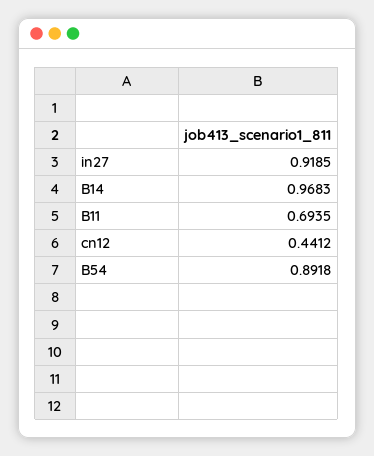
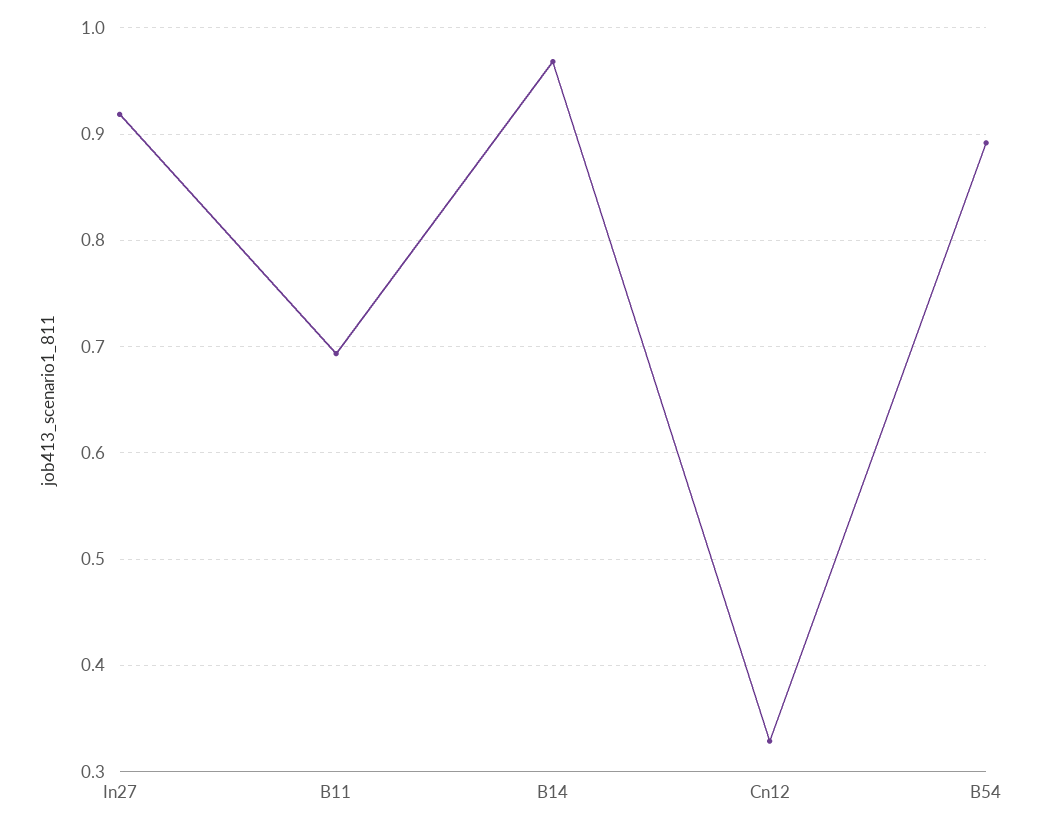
  {
    "in27": 0.9185,
    "B14": 0.9683,
    "B11": 0.6935,
-   "cn12": 0.4412,
+   "cn12": 0.33,
    "B54": 0.8918
  }

